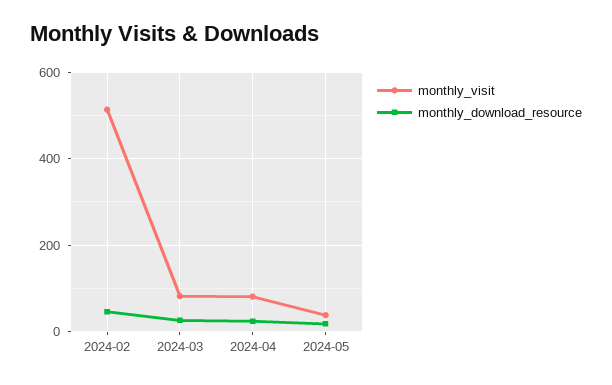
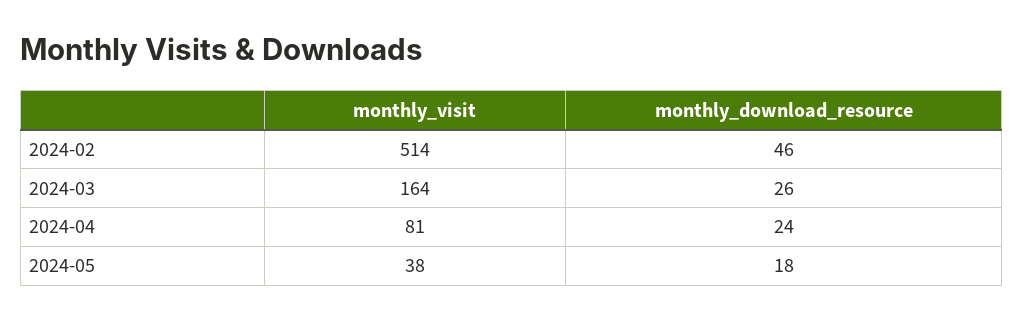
  {
    "monthly_visit": {
      "2024-02": 514,
-     "2024-03": 80,
+     "2024-03": 164,
      "2024-04": 81,
      "2024-05": 38
    },
    "monthly_download_resource": {
      "2024-02": 46,
      "2024-03": 26,
      "2024-04": 24,
      "2024-05": 18
    }
  }

